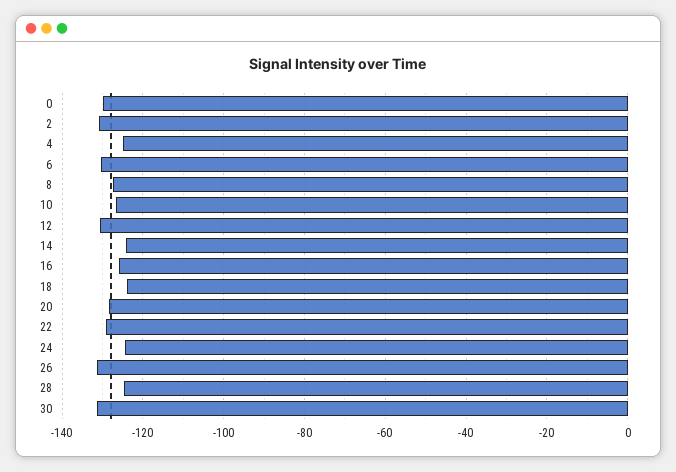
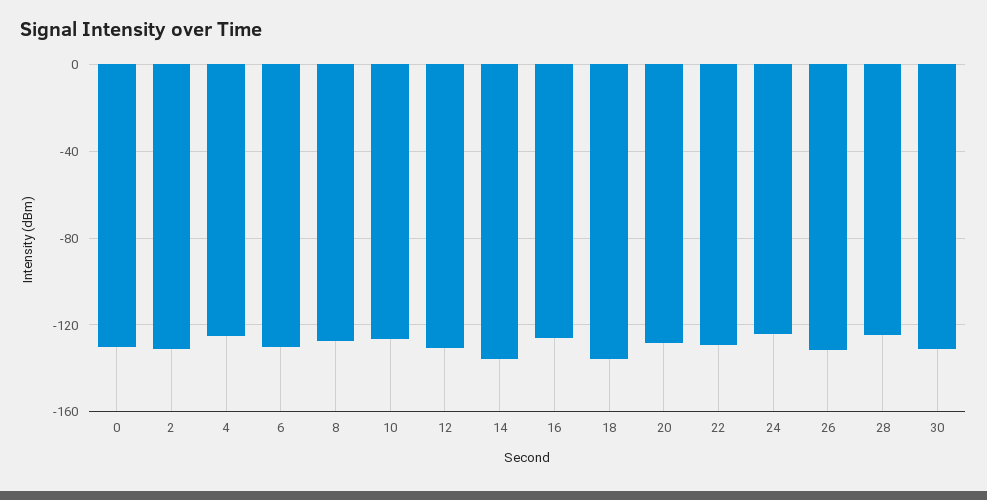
  {
    "0": -130,
    "2": -130,
    "4": -126,
    "6": -130,
    "8": -128,
    "10": -126,
    "12": -130,
-   "14": -124,
+   "14": -135,
    "16": -126,
-   "18": -124,
+   "18": -135,
    "20": -128,
    "22": -130,
    "24": -124,
    "26": -132,
    "28": -124,
    "30": -132
  }

